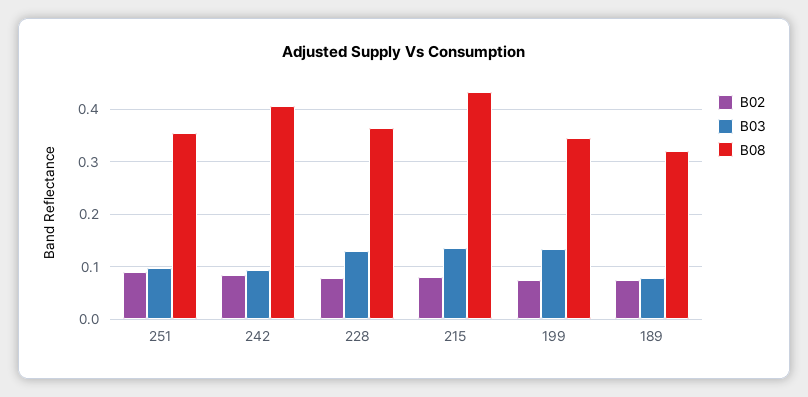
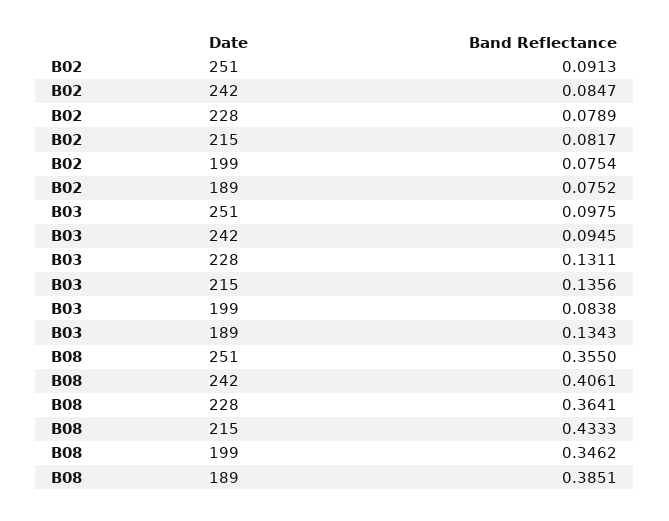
  {
    "B02": {
      "251": 0.0913,
      "242": 0.0847,
      "228": 0.0789,
      "215": 0.0817,
      "199": 0.0754,
      "189": 0.0752
    },
    "B03": {
      "251": 0.0975,
      "242": 0.0945,
      "228": 0.1311,
      "215": 0.1356,
-     "199": 0.14,
+     "199": 0.0838,
-     "189": 0.08
+     "189": 0.1343
    },
    "B08": {
      "251": 0.355,
      "242": 0.4061,
      "228": 0.3641,
      "215": 0.4333,
      "199": 0.3462,
-     "189": 0.32
+     "189": 0.3851
    }
  }

